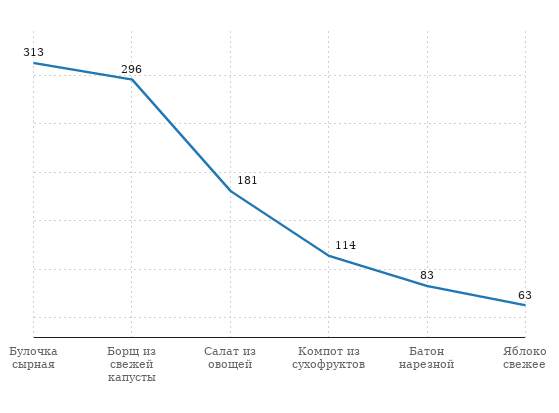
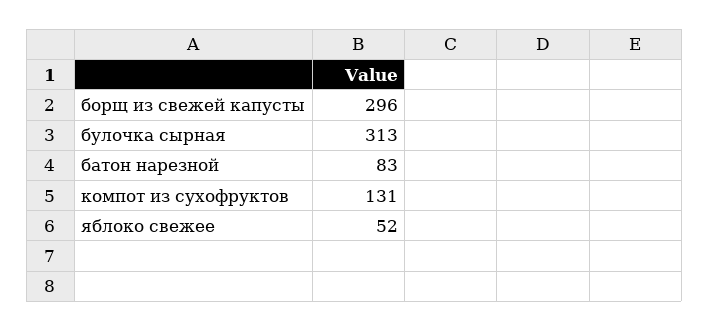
  {
    "Булочка сырная": 313,
    "Борщ из свежей капусты": 296,
-   "Салат из овощей": 181,
-   "Компот из сухофруктов": 114,
+   "Компот из сухофруктов": 131,
    "Батон нарезной": 83,
-   "Яблоко свежее": 63
+   "Яблоко свежее": 52
  }

